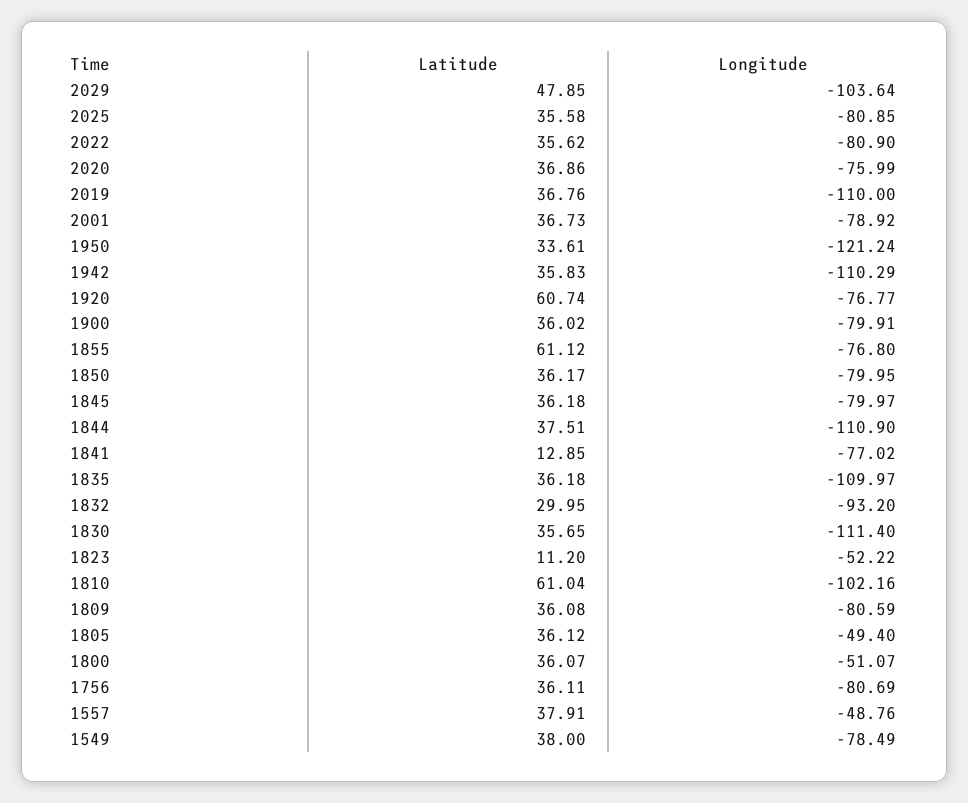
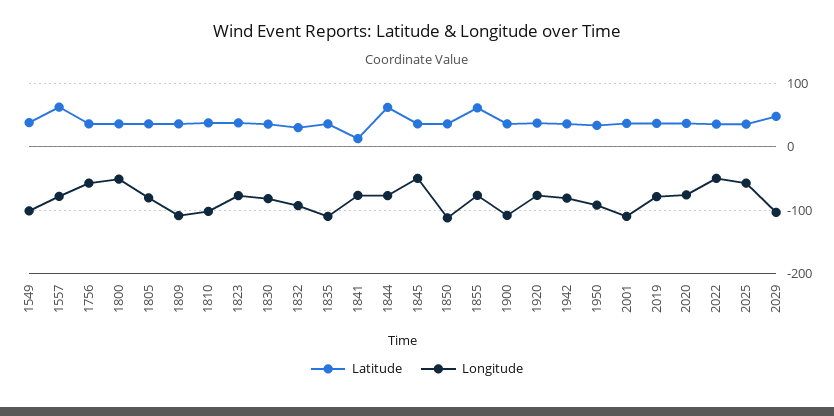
  {
    "Latitude": {
      "2029": 47.85,
      "2025": 35.58,
      "2022": 35.62,
      "2020": 36.86,
      "2019": 36.76,
      "2001": 36.73,
      "1950": 33.61,
      "1942": 35.83,
-     "1920": 60.74,
+     "1920": 40,
      "1900": 36.02,
      "1855": 61.12,
      "1850": 36.17,
      "1845": 36.18,
-     "1844": 37.51,
+     "1844": 60,
      "1841": 12.85,
      "1835": 36.18,
      "1832": 29.95,
      "1830": 35.65,
-     "1823": 11.2,
+     "1823": 40,
-     "1810": 61.04,
+     "1810": 40,
      "1809": 36.08,
      "1805": 36.12,
      "1800": 36.07,
      "1756": 36.11,
-     "1557": 37.91,
+     "1557": 60,
      "1549": 38
    },
    "Longitude": {
      "2029": -103.64,
-     "2025": -80.85,
+     "2025": -60,
-     "2022": -80.9,
+     "2022": -50,
      "2020": -75.99,
-     "2019": -110,
+     "2019": -80,
-     "2001": -78.92,
+     "2001": -110,
-     "1950": -121.24,
+     "1950": -90,
-     "1942": -110.29,
+     "1942": -80,
      "1920": -76.77,
-     "1900": -79.91,
+     "1900": -110,
      "1855": -76.8,
-     "1850": -79.95,
+     "1850": -110,
-     "1845": -79.97,
+     "1845": -50,
-     "1844": -110.9,
+     "1844": -80,
      "1841": -77.02,
      "1835": -109.97,
      "1832": -93.2,
-     "1830": -111.4,
+     "1830": -80,
-     "1823": -52.22,
+     "1823": -80,
      "1810": -102.16,
-     "1809": -80.59,
+     "1809": -110,
-     "1805": -49.4,
+     "1805": -80,
      "1800": -51.07,
-     "1756": -80.69,
+     "1756": -60,
-     "1557": -48.76,
+     "1557": -80,
-     "1549": -78.49
+     "1549": -100
    }
  }

